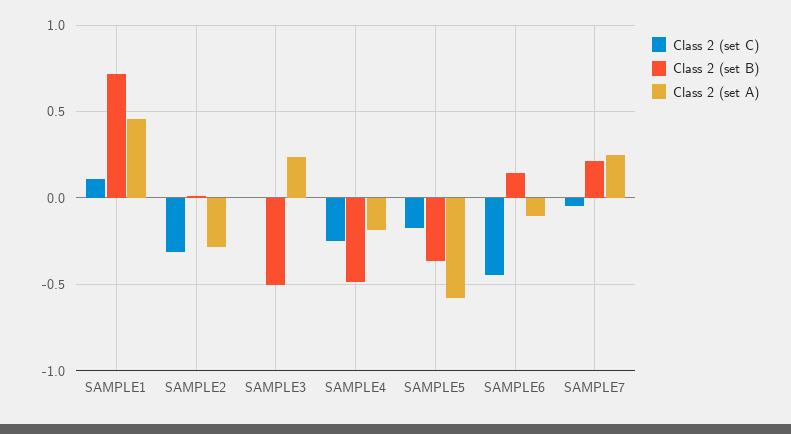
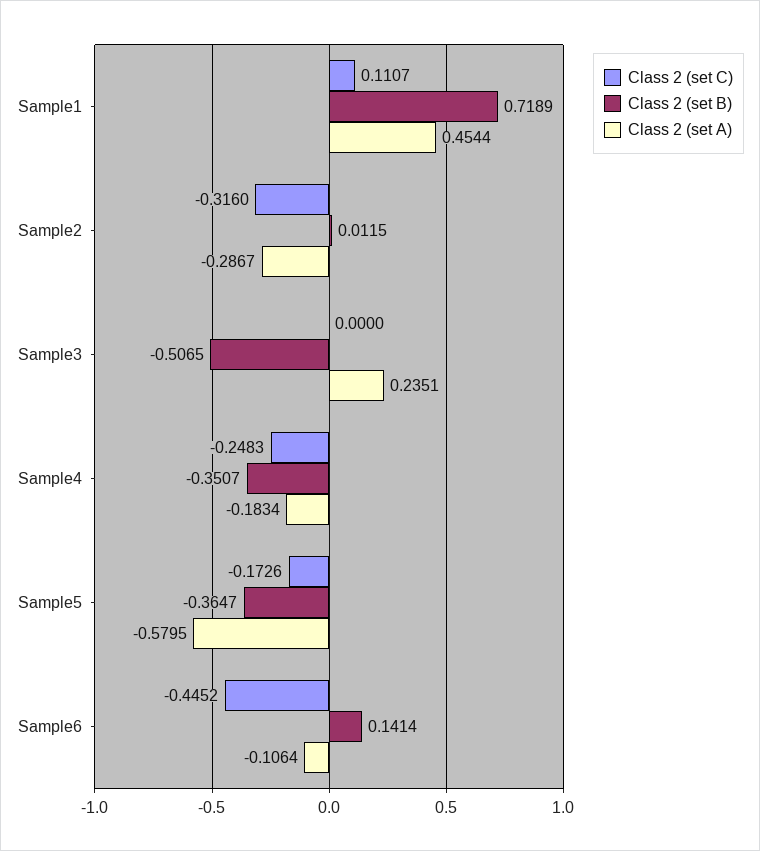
  {
    "Class 2 (set C)": {
      "SAMPLE1": 0.1107,
      "SAMPLE2": -0.316,
      "SAMPLE3": 0,
      "SAMPLE4": -0.2483,
      "SAMPLE5": -0.1726,
-     "SAMPLE6": -0.4452,
+     "SAMPLE6": -0.4452
-     "SAMPLE7": -0.05
    },
    "Class 2 (set B)": {
      "SAMPLE1": 0.7189,
      "SAMPLE2": 0.0115,
      "SAMPLE3": -0.5065,
-     "SAMPLE4": -0.5,
+     "SAMPLE4": -0.3507,
      "SAMPLE5": -0.3647,
-     "SAMPLE6": 0.1414,
+     "SAMPLE6": 0.1414
-     "SAMPLE7": 0.2
    },
    "Class 2 (set A)": {
      "SAMPLE1": 0.4544,
      "SAMPLE2": -0.2867,
      "SAMPLE3": 0.2351,
      "SAMPLE4": -0.1834,
      "SAMPLE5": -0.5795,
-     "SAMPLE6": -0.1064,
+     "SAMPLE6": -0.1064
-     "SAMPLE7": 0.25
    }
  }

